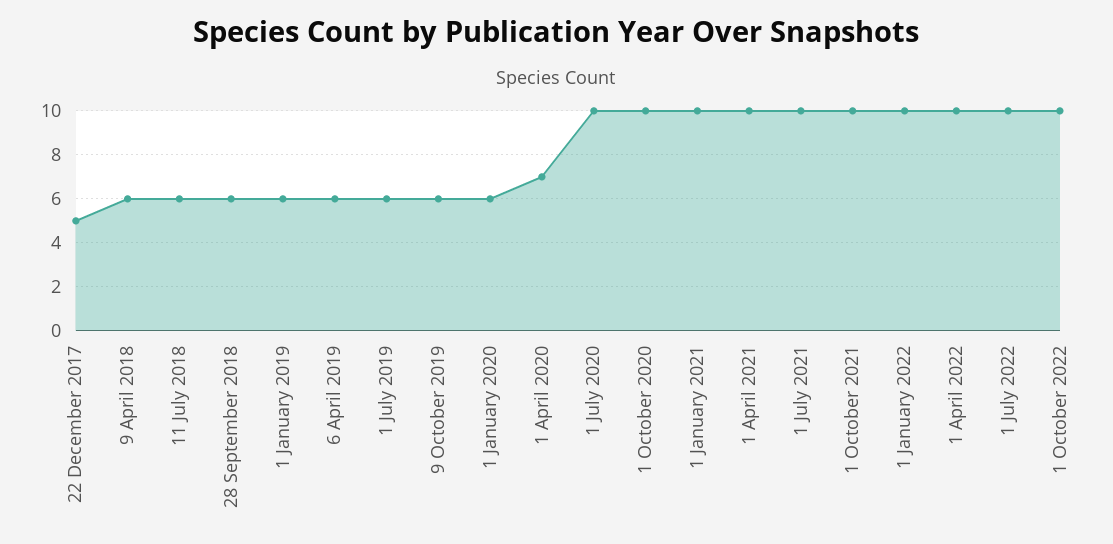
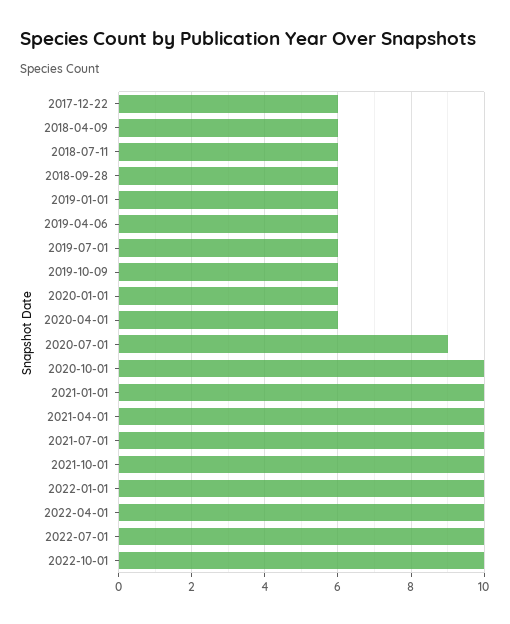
  {
-   "22 December 2017": 5,
+   "22 December 2017": 6,
    "9 April 2018": 6,
    "11 July 2018": 6,
    "28 September 2018": 6,
    "1 January 2019": 6,
    "6 April 2019": 6,
    "1 July 2019": 6,
    "9 October 2019": 6,
    "1 January 2020": 6,
-   "1 April 2020": 7,
+   "1 April 2020": 6,
-   "1 July 2020": 10,
+   "1 July 2020": 9,
    "1 October 2020": 10,
    "1 January 2021": 10,
    "1 April 2021": 10,
    "1 July 2021": 10,
    "1 October 2021": 10,
    "1 January 2022": 10,
    "1 April 2022": 10,
    "1 July 2022": 10,
    "1 October 2022": 10
  }

